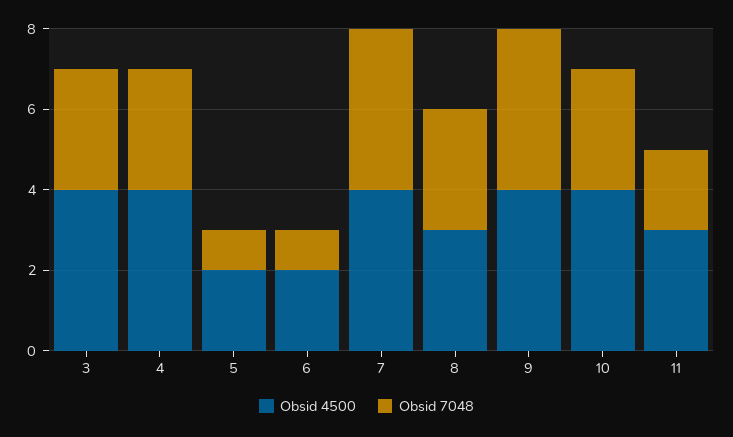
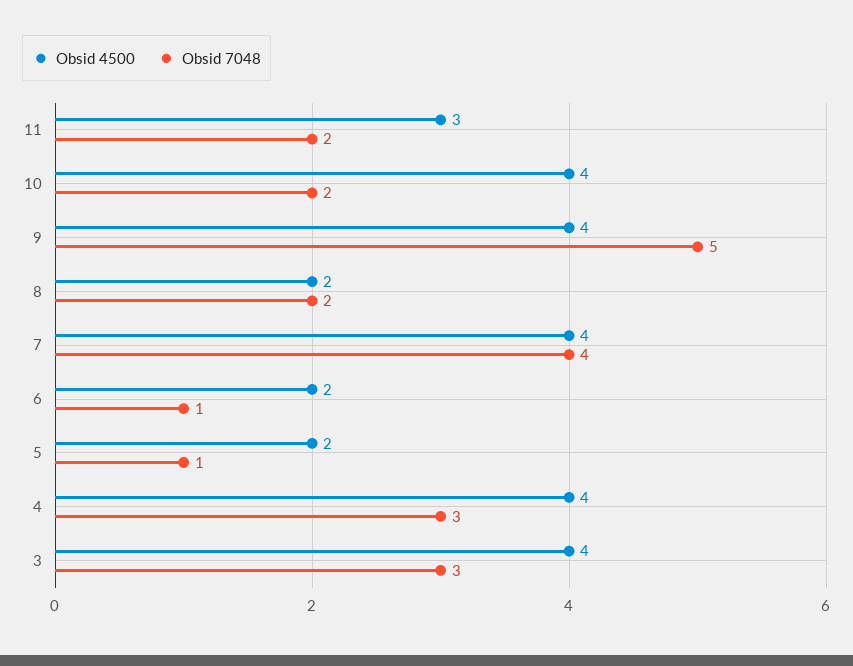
  {
    "Obsid 4500": {
      "3": 4,
      "4": 4,
      "5": 2,
      "6": 2,
      "7": 4,
-     "8": 3,
+     "8": 2,
      "9": 4,
      "10": 4,
      "11": 3
    },
    "Obsid 7048": {
      "3": 3,
      "4": 3,
      "5": 1,
      "6": 1,
      "7": 4,
-     "8": 3,
+     "8": 2,
-     "9": 4,
+     "9": 5,
-     "10": 3,
+     "10": 2,
      "11": 2
    }
  }

